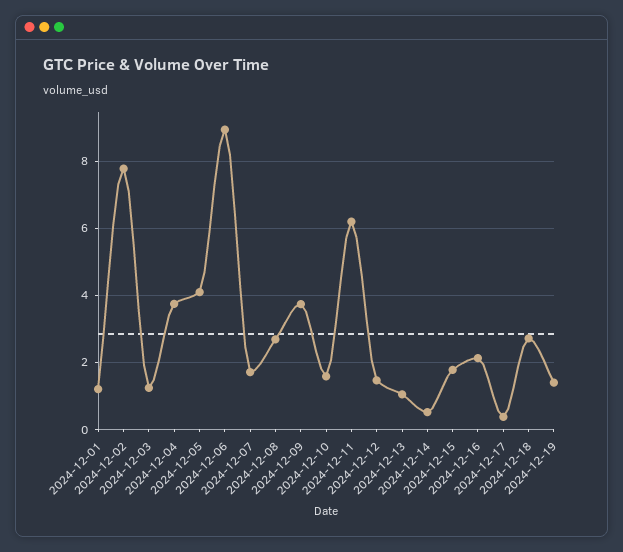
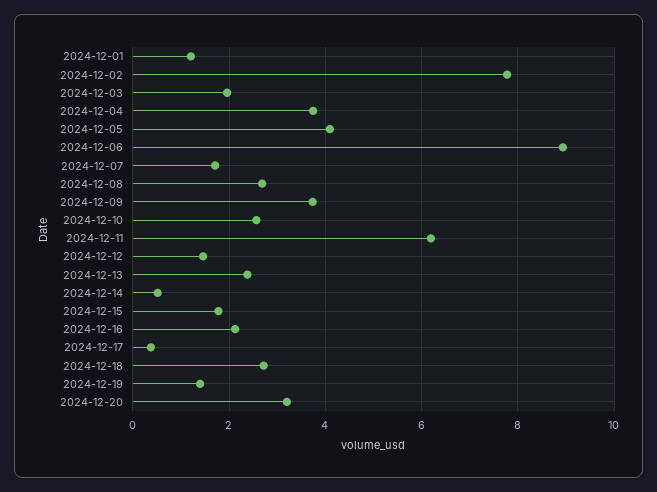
  {
    "2024-12-01": 1.2,
    "2024-12-02": 7.8,
-   "2024-12-03": 1.2,
+   "2024-12-03": 2,
    "2024-12-04": 3.8,
    "2024-12-05": 4,
    "2024-12-06": 9,
    "2024-12-07": 1.8,
    "2024-12-08": 2.6,
    "2024-12-09": 3.8,
-   "2024-12-10": 1.6,
+   "2024-12-10": 2.6,
    "2024-12-11": 6.2,
    "2024-12-12": 1.4,
-   "2024-12-13": 1,
+   "2024-12-13": 2.4,
    "2024-12-14": 0.6,
    "2024-12-15": 1.8,
    "2024-12-16": 2.2,
    "2024-12-17": 0.4,
    "2024-12-18": 2.8,
-   "2024-12-19": 1.4
+   "2024-12-19": 1.4,
+   "2024-12-20": 3.2
  }

